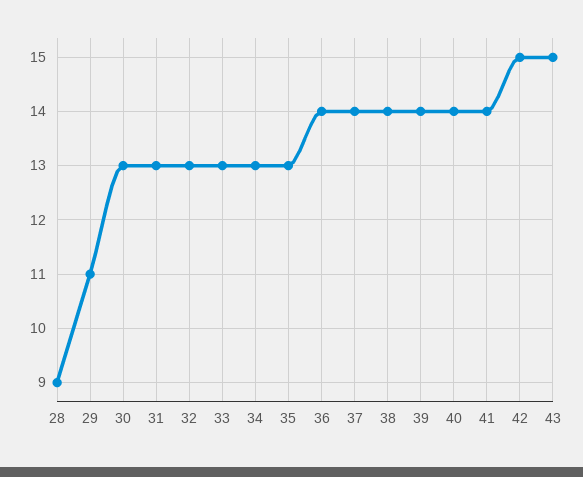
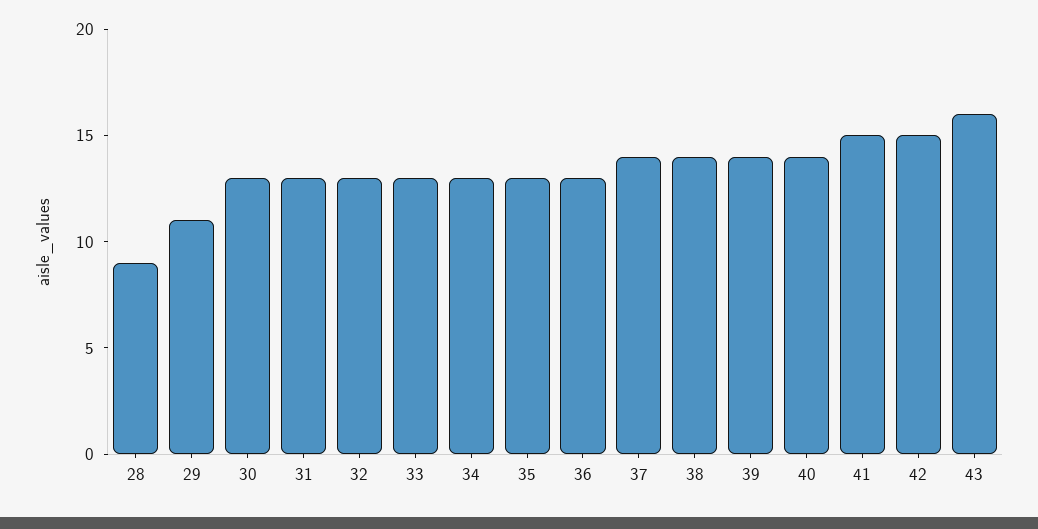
  {
    "28": 9,
    "29": 11,
    "30": 13,
    "31": 13,
    "32": 13,
    "33": 13,
    "34": 13,
    "35": 13,
-   "36": 14,
+   "36": 13,
    "37": 14,
    "38": 14,
    "39": 14,
    "40": 14,
-   "41": 14,
+   "41": 15,
    "42": 15,
-   "43": 15
+   "43": 16
  }

